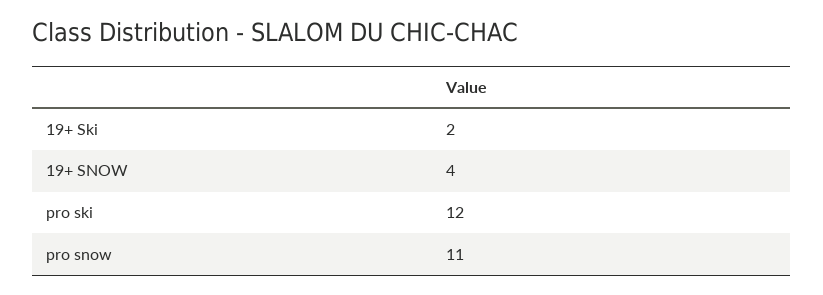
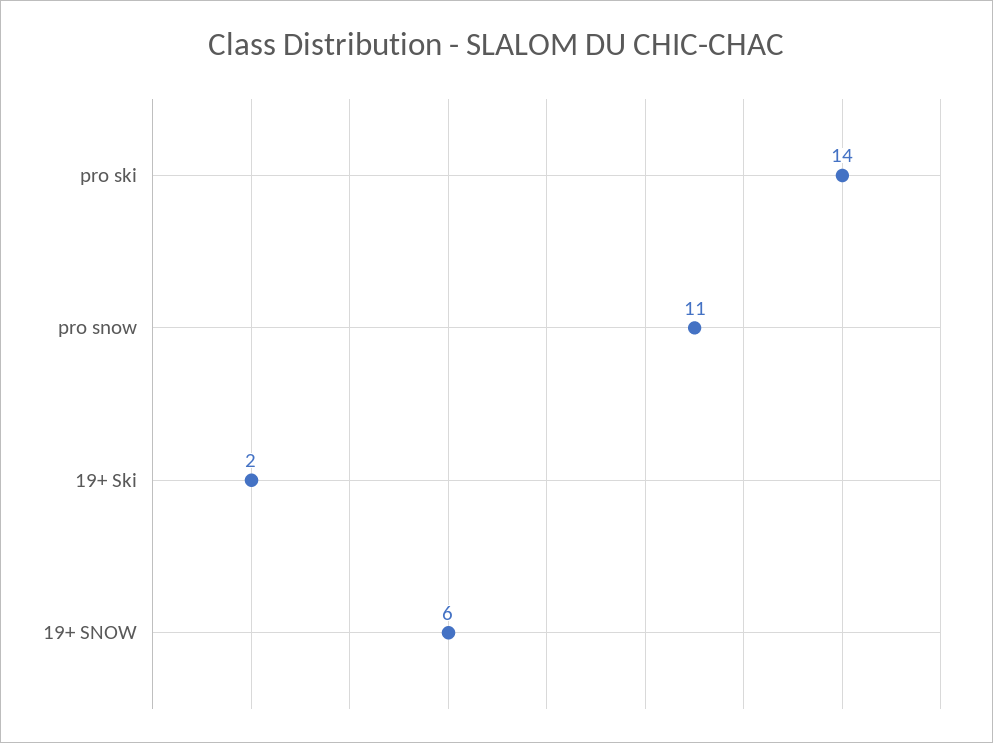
  {
    "19+ Ski": 2,
-   "19+ SNOW": 4,
+   "19+ SNOW": 6,
-   "pro ski": 12,
+   "pro ski": 14,
    "pro snow": 11
  }

